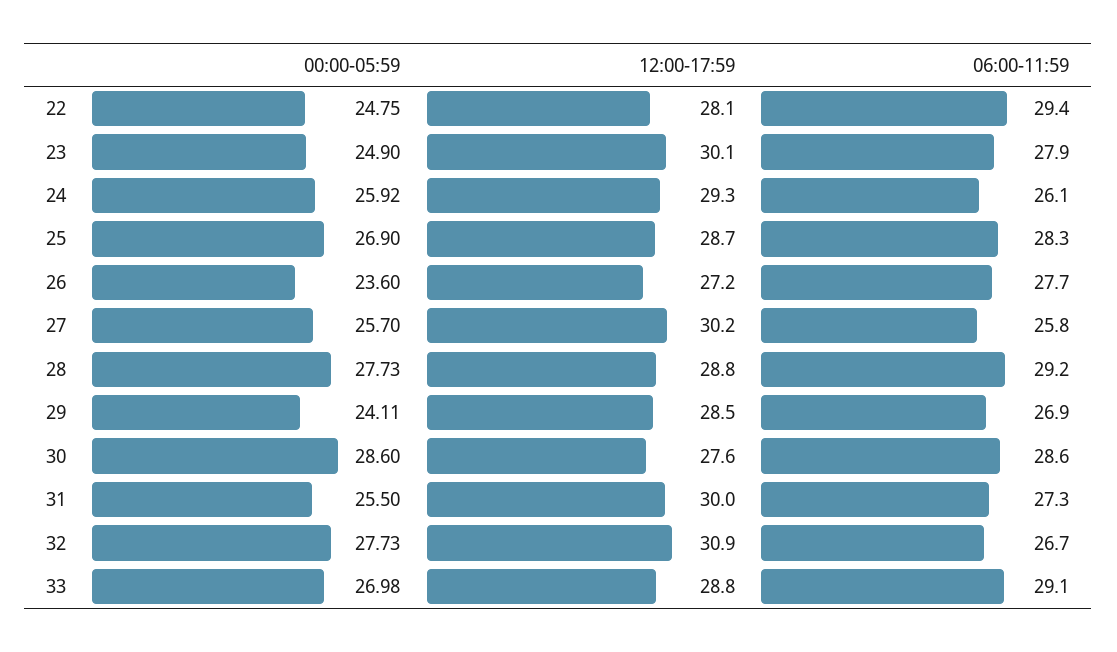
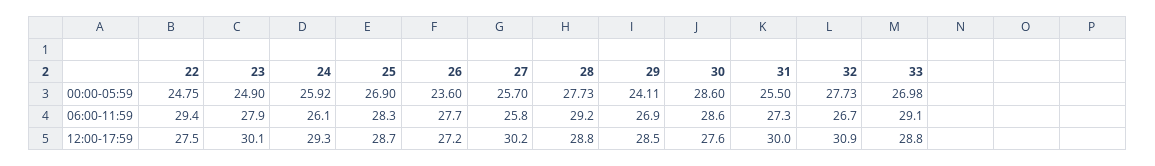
  {
    "00:00-05:59": {
      "22": 24.75,
      "23": 24.9,
      "24": 25.92,
      "25": 26.9,
      "26": 23.6,
      "27": 25.7,
      "28": 27.73,
      "29": 24.11,
      "30": 28.6,
      "31": 25.5,
      "32": 27.73,
      "33": 26.98
    },
    "12:00-17:59": {
-     "22": 28.1,
+     "22": 27.5,
      "23": 30.1,
      "24": 29.3,
      "25": 28.7,
      "26": 27.2,
      "27": 30.2,
      "28": 28.8,
      "29": 28.5,
      "30": 27.6,
      "31": 30,
      "32": 30.9,
      "33": 28.8
    },
    "06:00-11:59": {
      "22": 29.4,
      "23": 27.9,
      "24": 26.1,
      "25": 28.3,
      "26": 27.7,
      "27": 25.8,
      "28": 29.2,
      "29": 26.9,
      "30": 28.6,
      "31": 27.3,
      "32": 26.7,
      "33": 29.1
    }
  }

